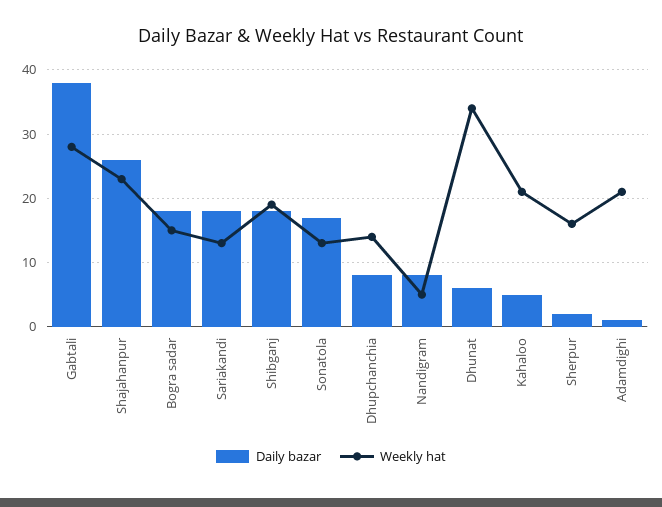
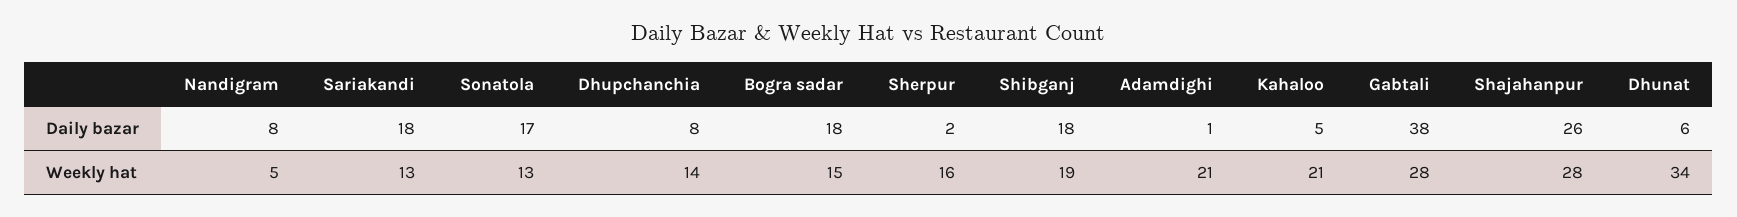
  {
    "Daily bazar": {
      "Gabtali": 38,
      "Shajahanpur": 26,
      "Bogra sadar": 18,
      "Sariakandi": 18,
      "Shibganj": 18,
      "Sonatola": 17,
      "Dhupchanchia": 8,
      "Nandigram": 8,
      "Dhunat": 6,
      "Kahaloo": 5,
      "Sherpur": 2,
      "Adamdighi": 1
    },
    "Weekly hat": {
      "Gabtali": 28,
-     "Shajahanpur": 23,
+     "Shajahanpur": 28,
      "Bogra sadar": 15,
      "Sariakandi": 13,
      "Shibganj": 19,
      "Sonatola": 13,
      "Dhupchanchia": 14,
      "Nandigram": 5,
      "Dhunat": 34,
      "Kahaloo": 21,
      "Sherpur": 16,
      "Adamdighi": 21
    }
  }

